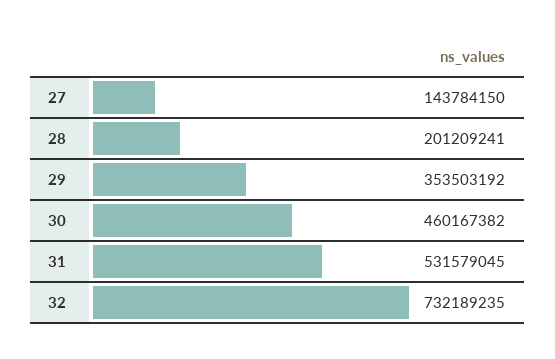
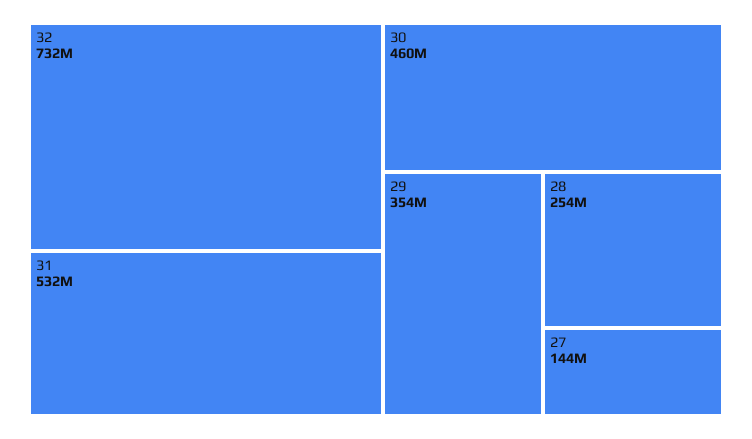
  {
    "27": 143784150,
-   "28": 201209241,
+   "28": 254000000,
    "29": 353503192,
    "30": 460167382,
    "31": 531579045,
    "32": 732189235
  }

